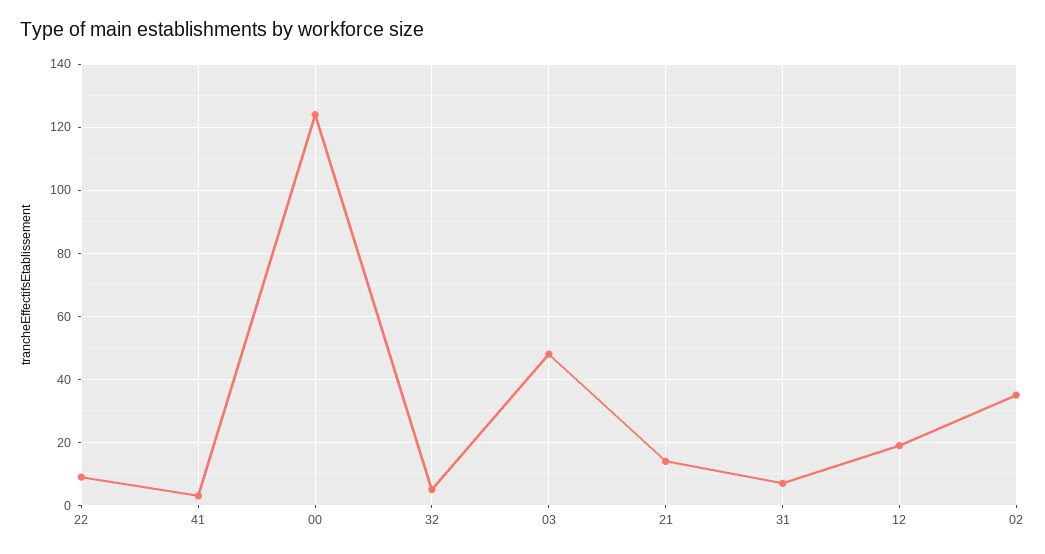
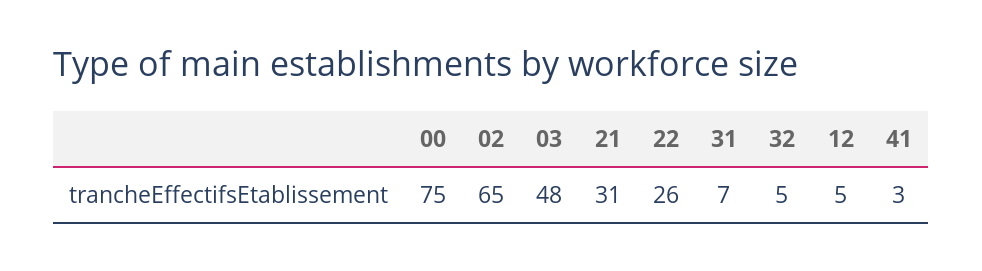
  {
-   "22": 10,
+   "22": 26,
    "41": 3,
-   "00": 125,
+   "00": 75,
    "32": 5,
    "03": 48,
-   "21": 15,
+   "21": 31,
    "31": 7,
-   "12": 20,
+   "12": 5,
-   "02": 35
+   "02": 65
  }

